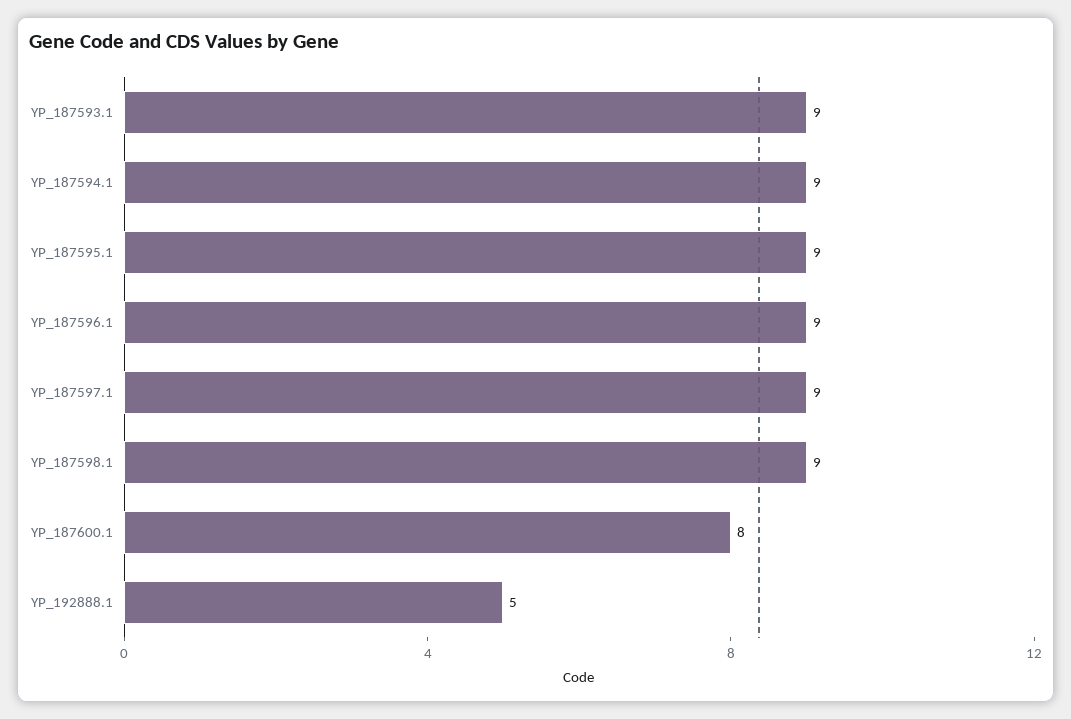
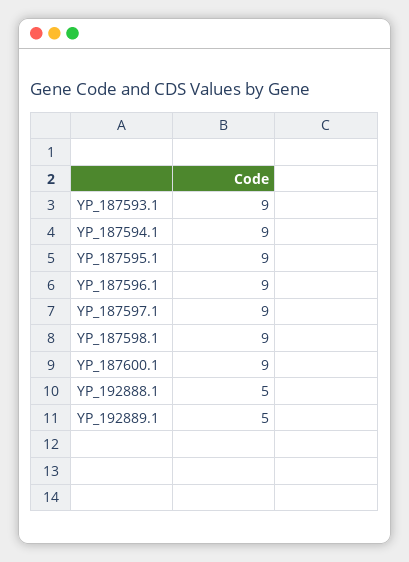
  {
    "YP_187593.1": 9,
    "YP_187594.1": 9,
    "YP_187595.1": 9,
    "YP_187596.1": 9,
    "YP_187597.1": 9,
    "YP_187598.1": 9,
-   "YP_187600.1": 8,
+   "YP_187600.1": 9,
-   "YP_192888.1": 5
+   "YP_192888.1": 5,
+   "YP_192889.1": 5
  }

